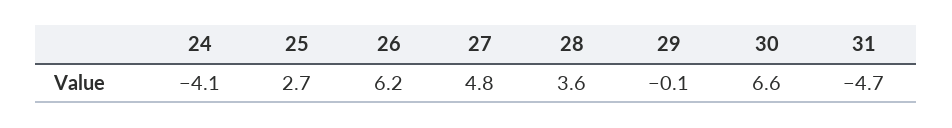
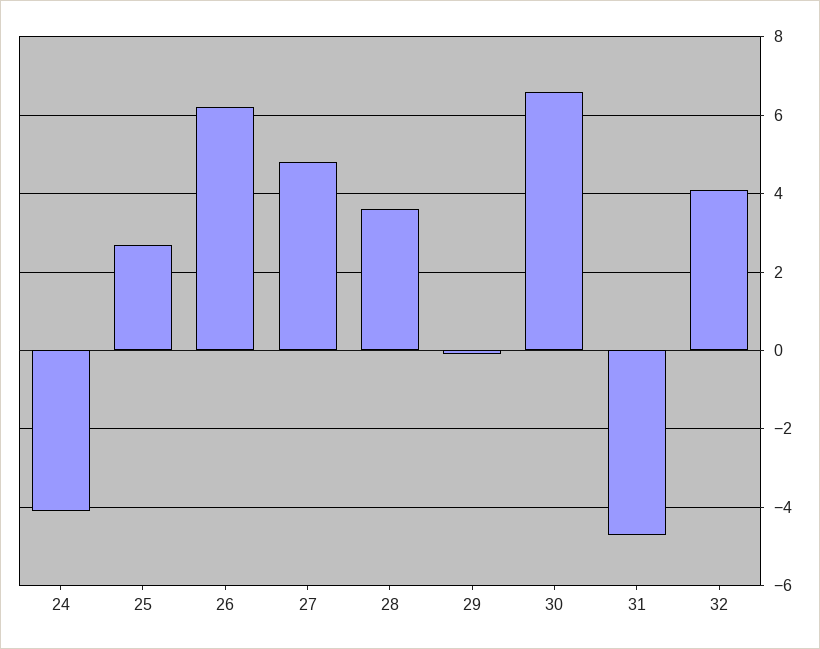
  {
    "24": -4.1,
    "25": 2.7,
    "26": 6.2,
    "27": 4.8,
    "28": 3.6,
    "29": -0.1,
    "30": 6.6,
-   "31": -4.7
+   "31": -4.7,
+   "32": 4
  }

